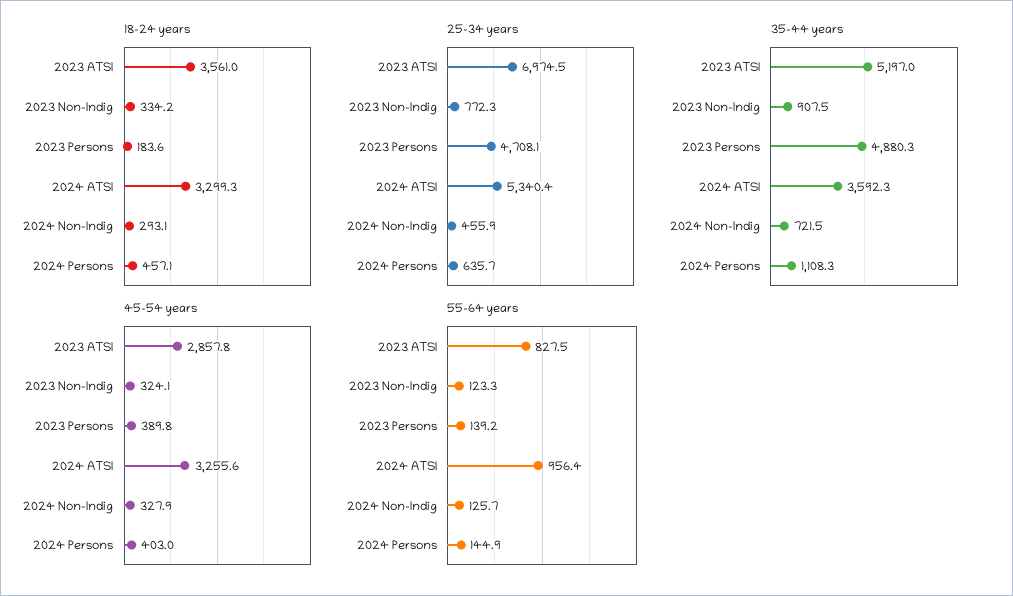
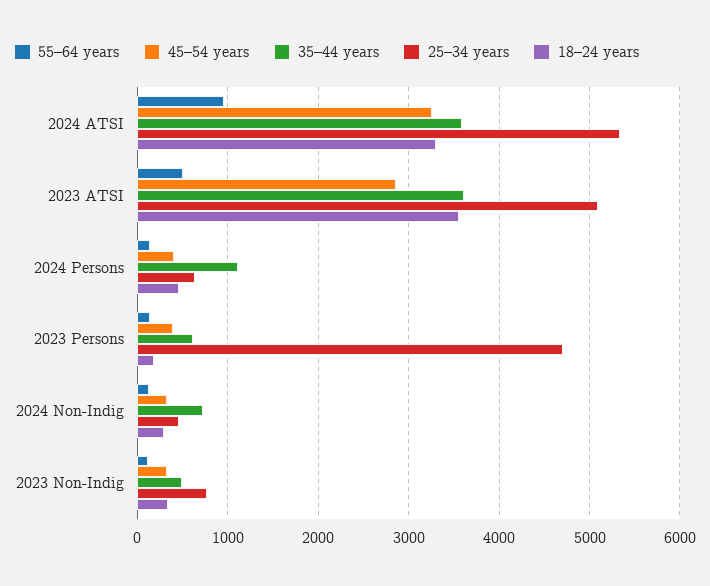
  {
    "18–24 years": {
      "2023 ATSI": 3561,
      "2023 Non-Indig": 334.2,
      "2023 Persons": 183.6,
      "2024 ATSI": 3299.3,
      "2024 Non-Indig": 293.1,
      "2024 Persons": 457.1
    },
    "25–34 years": {
-     "2023 ATSI": 6974.5,
+     "2023 ATSI": 5100,
      "2023 Non-Indig": 772.3,
      "2023 Persons": 4708.1,
      "2024 ATSI": 5340.4,
      "2024 Non-Indig": 455.9,
      "2024 Persons": 635.7
    },
    "35–44 years": {
-     "2023 ATSI": 5197,
+     "2023 ATSI": 3600,
-     "2023 Non-Indig": 907.5,
+     "2023 Non-Indig": 500,
-     "2023 Persons": 4880.3,
+     "2023 Persons": 600,
      "2024 ATSI": 3592.3,
      "2024 Non-Indig": 721.5,
      "2024 Persons": 1108.3
    },
    "45–54 years": {
      "2023 ATSI": 2857.8,
      "2023 Non-Indig": 324.1,
      "2023 Persons": 389.8,
      "2024 ATSI": 3255.6,
      "2024 Non-Indig": 327.9,
      "2024 Persons": 403
    },
    "55–64 years": {
-     "2023 ATSI": 827.5,
+     "2023 ATSI": 500,
      "2023 Non-Indig": 123.3,
      "2023 Persons": 139.2,
      "2024 ATSI": 956.4,
      "2024 Non-Indig": 125.7,
      "2024 Persons": 144.9
    }
  }

